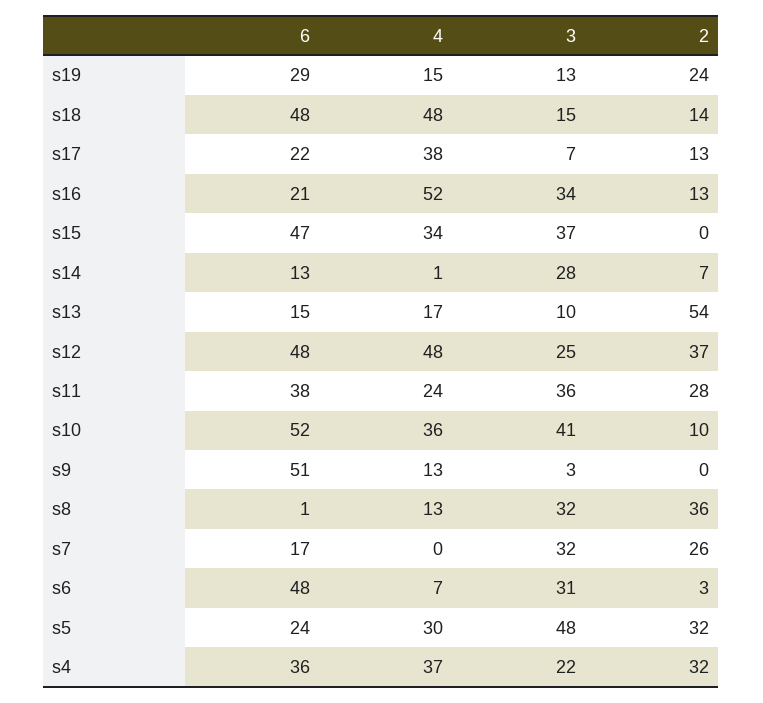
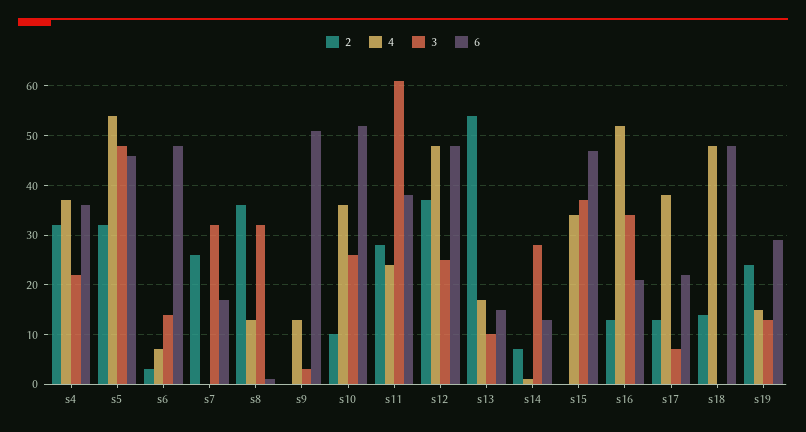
  {
    "6": {
      "s19": 29,
      "s18": 48,
      "s17": 22,
      "s16": 21,
      "s15": 47,
      "s14": 13,
      "s13": 15,
      "s12": 48,
      "s11": 38,
      "s10": 52,
      "s9": 51,
      "s8": 1,
      "s7": 17,
      "s6": 48,
-     "s5": 24,
+     "s5": 45,
      "s4": 36
    },
    "4": {
      "s19": 15,
      "s18": 48,
      "s17": 38,
      "s16": 52,
      "s15": 34,
      "s14": 1,
      "s13": 17,
      "s12": 48,
      "s11": 24,
      "s10": 36,
      "s9": 13,
      "s8": 13,
      "s7": 0,
      "s6": 7,
-     "s5": 30,
+     "s5": 55,
      "s4": 37
    },
    "3": {
      "s19": 13,
-     "s18": 15,
+     "s18": 0,
      "s17": 7,
      "s16": 34,
      "s15": 37,
      "s14": 28,
      "s13": 10,
      "s12": 25,
-     "s11": 36,
+     "s11": 60,
-     "s10": 41,
+     "s10": 25,
      "s9": 3,
      "s8": 32,
      "s7": 32,
-     "s6": 31,
+     "s6": 15,
      "s5": 48,
      "s4": 22
    },
    "2": {
      "s19": 24,
      "s18": 14,
      "s17": 13,
      "s16": 13,
      "s15": 0,
      "s14": 7,
      "s13": 54,
      "s12": 37,
      "s11": 28,
      "s10": 10,
      "s9": 0,
      "s8": 36,
      "s7": 26,
      "s6": 3,
      "s5": 32,
      "s4": 32
    }
  }

